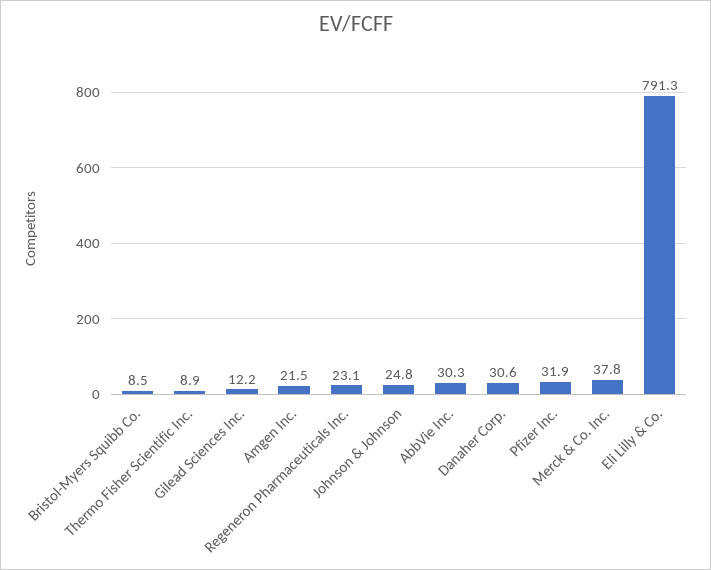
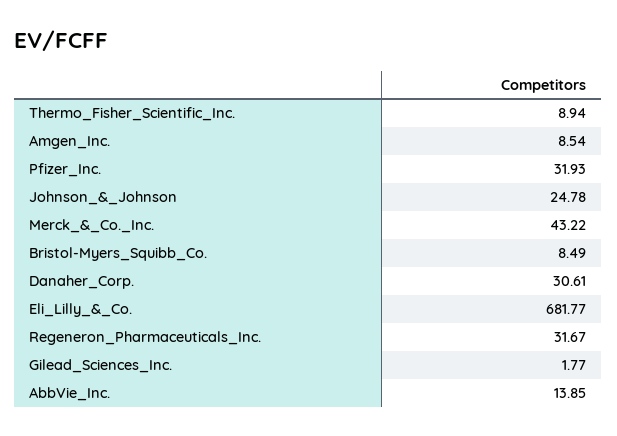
  {
    "Bristol-Myers Squibb Co.": 8.49,
    "Thermo Fisher Scientific Inc.": 8.94,
-   "Gilead Sciences Inc.": 12.2,
+   "Gilead Sciences Inc.": 1.77,
-   "Amgen Inc.": 21.5,
+   "Amgen Inc.": 8.54,
-   "Regeneron Pharmaceuticals Inc.": 23.1,
+   "Regeneron Pharmaceuticals Inc.": 31.67,
    "Johnson & Johnson": 24.78,
-   "AbbVie Inc.": 30.3,
+   "AbbVie Inc.": 13.85,
    "Danaher Corp.": 30.61,
    "Pfizer Inc.": 31.93,
-   "Merck & Co. Inc.": 37.8,
+   "Merck & Co. Inc.": 43.22,
-   "Eli Lilly & Co.": 791.3
+   "Eli Lilly & Co.": 681.77
  }

